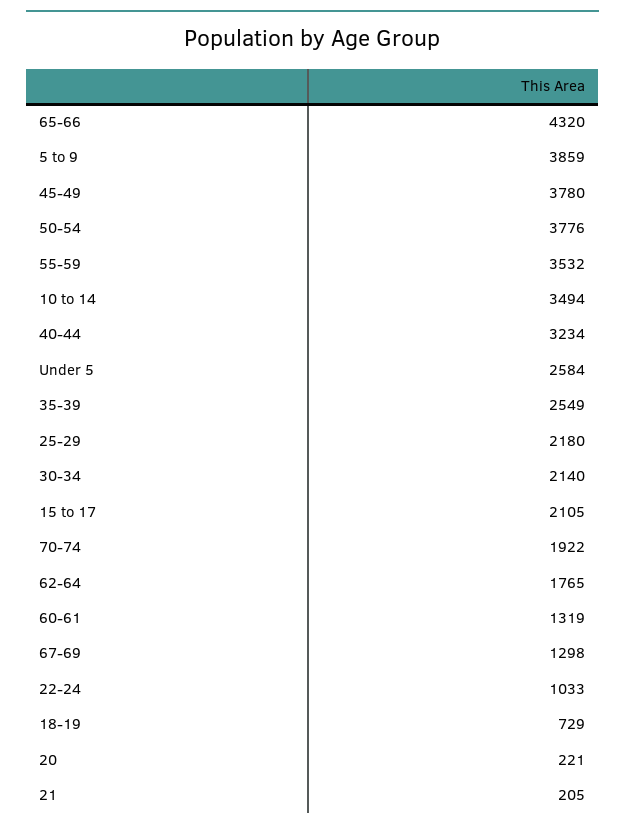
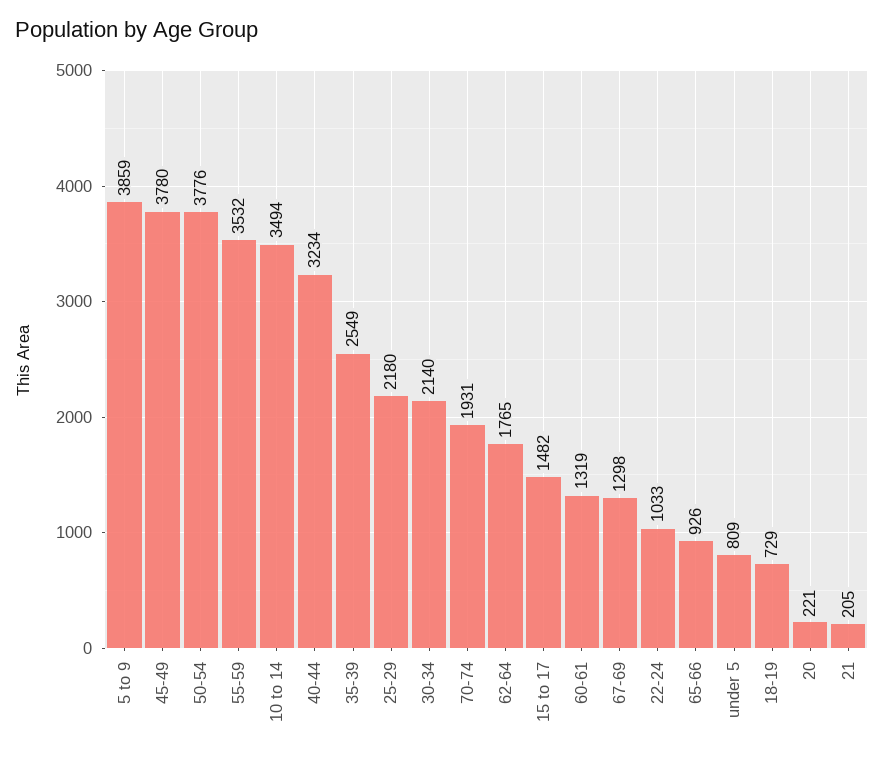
  {
-   "65-66": 4320,
+   "65-66": 926,
    "5 to 9": 3859,
    "45-49": 3780,
    "50-54": 3776,
    "55-59": 3532,
    "10 to 14": 3494,
    "40-44": 3234,
-   "Under 5": 2584,
+   "Under 5": 809,
    "35-39": 2549,
    "25-29": 2180,
    "30-34": 2140,
-   "15 to 17": 2105,
+   "15 to 17": 1482,
-   "70-74": 1922,
+   "70-74": 1931,
    "62-64": 1765,
    "60-61": 1319,
    "67-69": 1298,
    "22-24": 1033,
    "18-19": 729,
    "20": 221,
    "21": 205
  }

